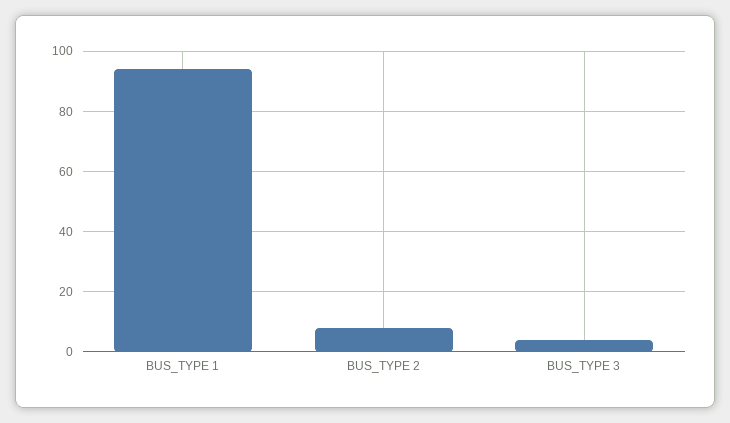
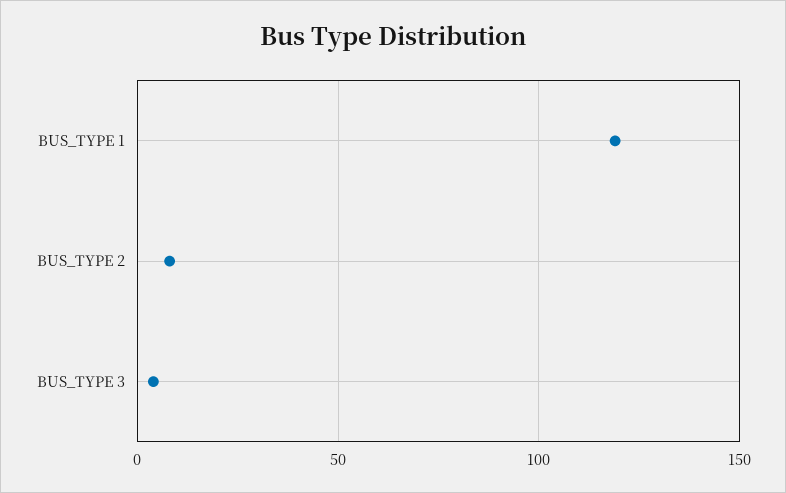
  {
-   "BUS_TYPE 1": 95,
+   "BUS_TYPE 1": 120,
    "BUS_TYPE 2": 10,
    "BUS_TYPE 3": 5
  }

